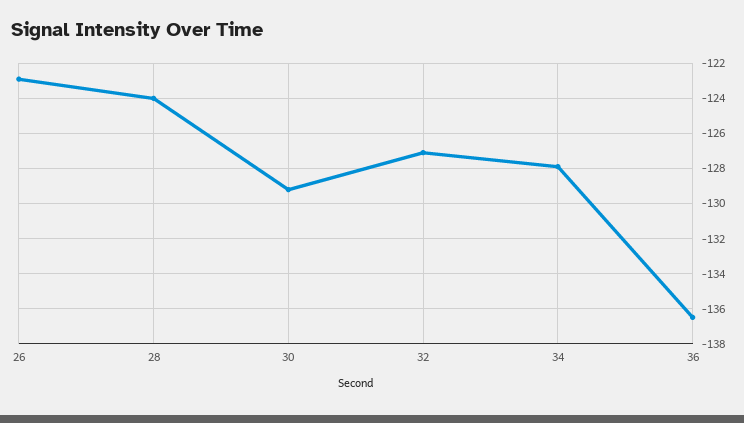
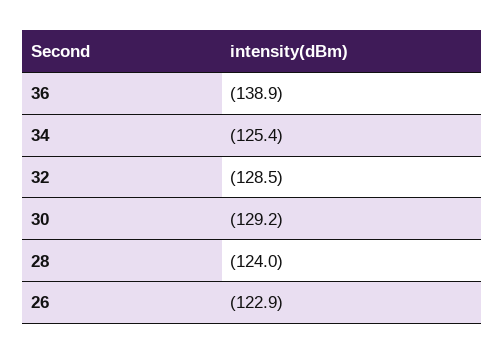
  {
    "26": -122.9,
    "28": -124,
    "30": -129.2,
-   "32": -127,
+   "32": -128.5,
-   "34": -128,
+   "34": -125.4,
-   "36": -136.5
+   "36": -138.9
  }

